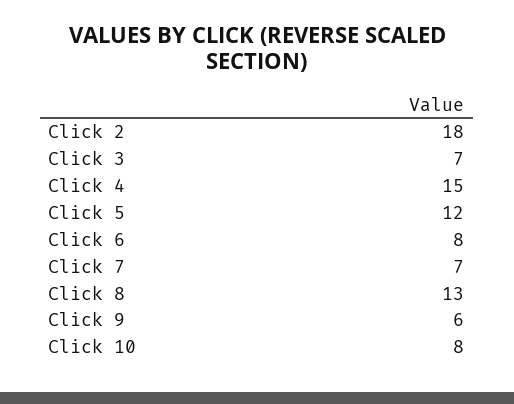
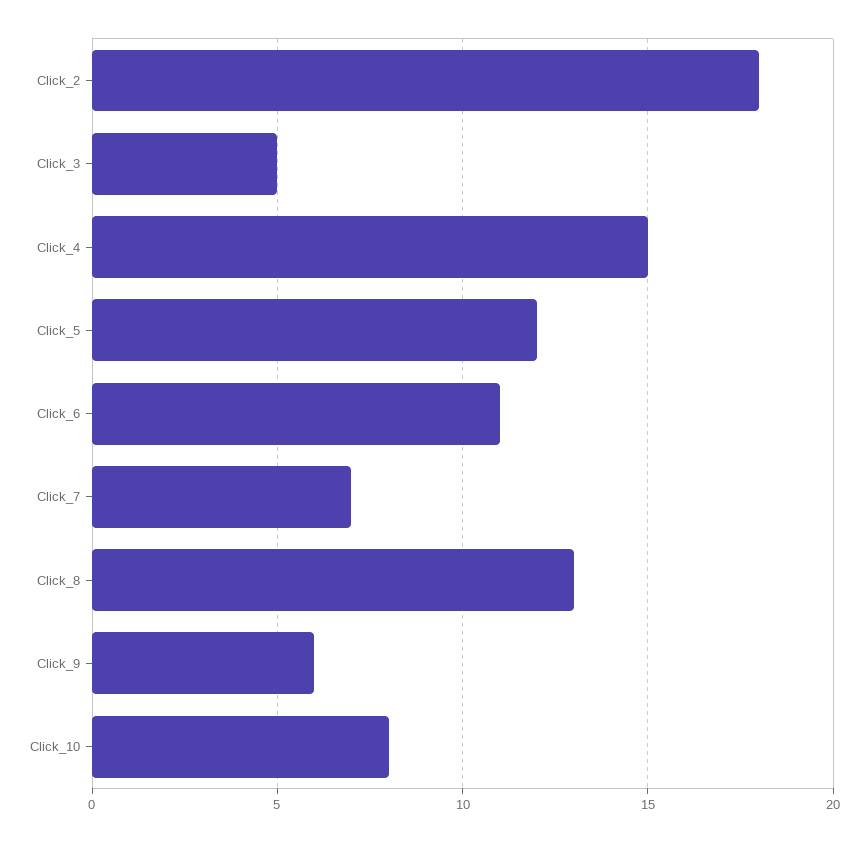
  {
    "Click 2": 18,
-   "Click 3": 7,
+   "Click 3": 5,
    "Click 4": 15,
    "Click 5": 12,
-   "Click 6": 8,
+   "Click 6": 11,
    "Click 7": 7,
    "Click 8": 13,
    "Click 9": 6,
    "Click 10": 8
  }

